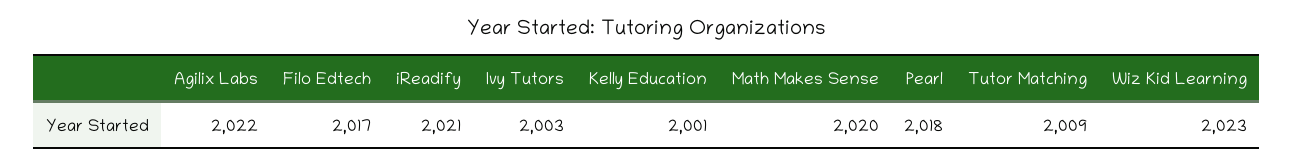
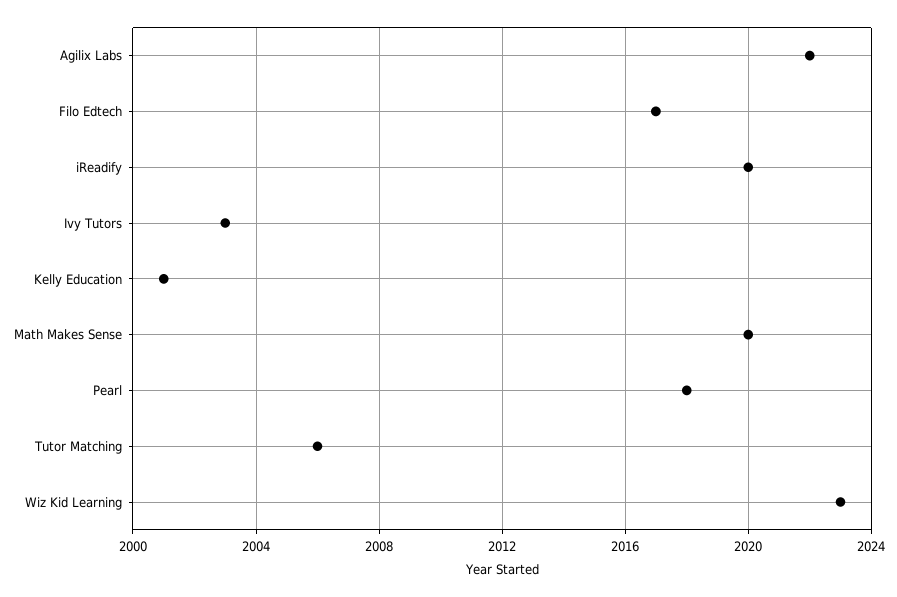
  {
    "Agilix Labs": 2022,
    "Filo Edtech": 2017,
-   "iReadify": 2021,
+   "iReadify": 2020,
    "Ivy Tutors": 2003,
    "Kelly Education": 2001,
    "Math Makes Sense": 2020,
    "Pearl": 2018,
-   "Tutor Matching": 2009,
+   "Tutor Matching": 2006,
    "Wiz Kid Learning": 2023
  }

